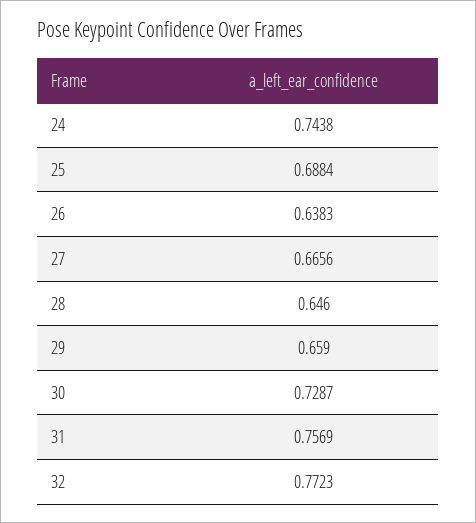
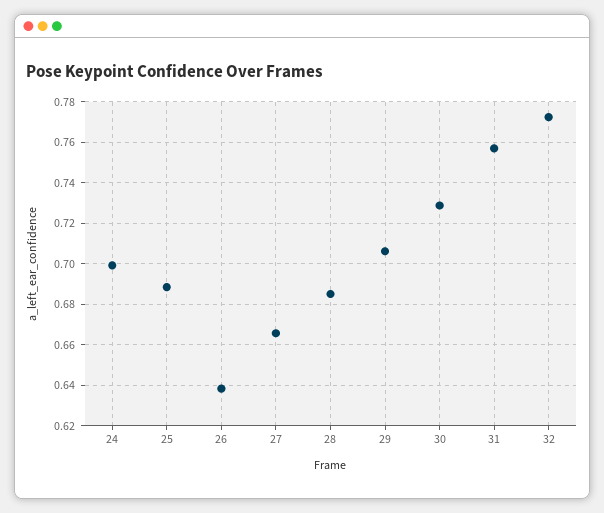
  {
-   "24": 0.7438,
+   "24": 0.7,
    "25": 0.6884,
    "26": 0.6383,
    "27": 0.6656,
-   "28": 0.646,
+   "28": 0.685,
-   "29": 0.659,
+   "29": 0.705,
    "30": 0.7287,
    "31": 0.7569,
    "32": 0.7723
  }

